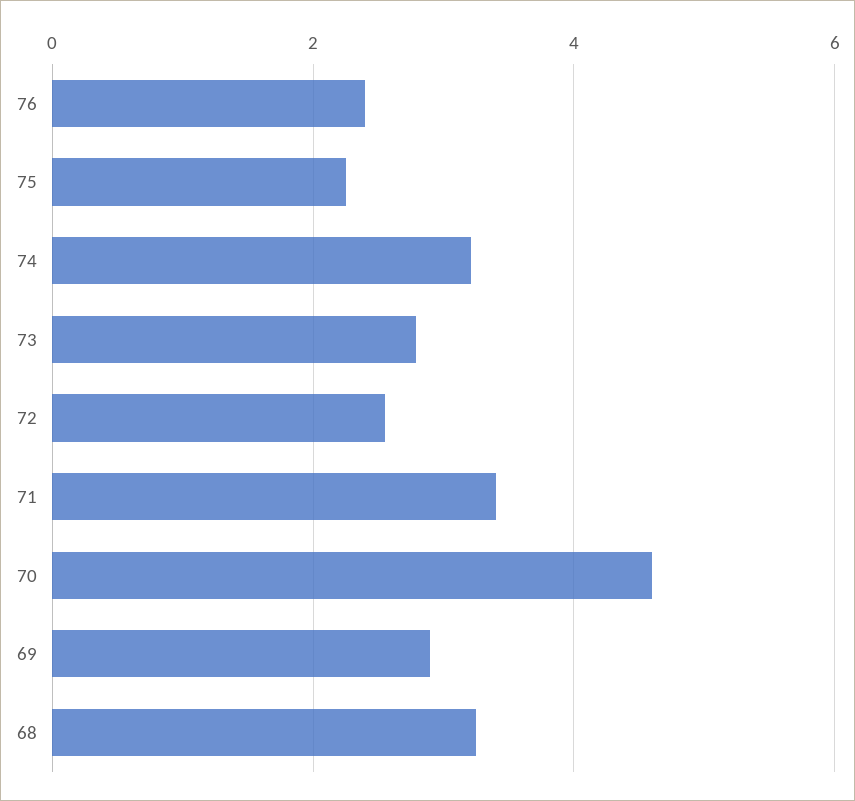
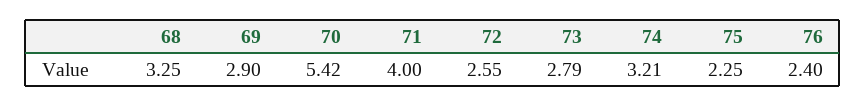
  {
    "76": 2.4,
    "75": 2.25,
    "74": 3.21,
    "73": 2.79,
    "72": 2.55,
-   "71": 3.4,
+   "71": 4,
-   "70": 4.6,
+   "70": 5.42,
    "69": 2.9,
    "68": 3.25
  }

